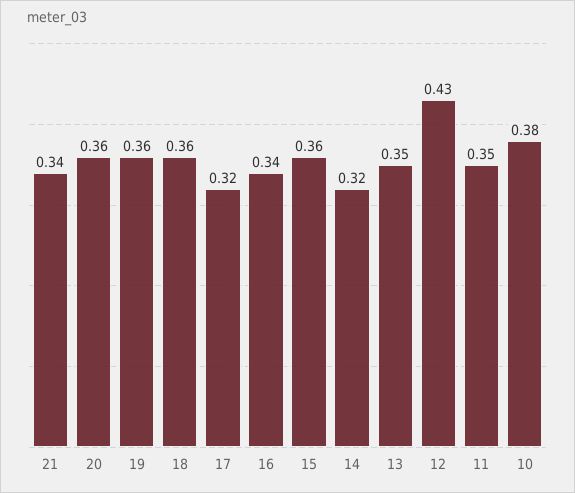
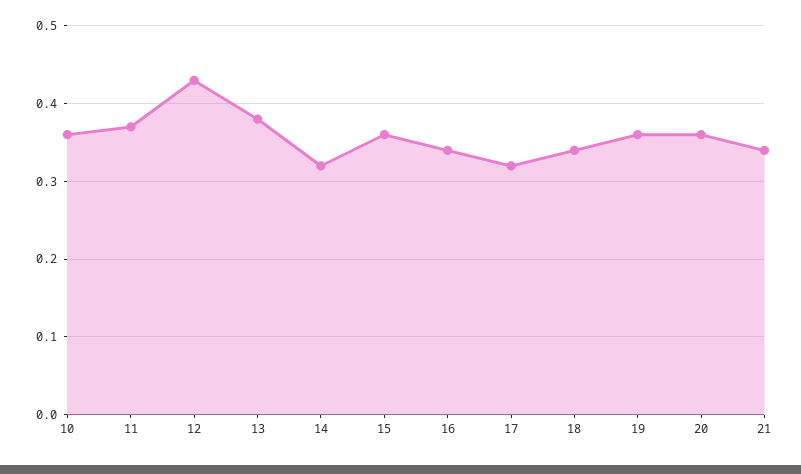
  {
    "21": 0.34,
    "20": 0.36,
    "19": 0.36,
-   "18": 0.36,
+   "18": 0.34,
    "17": 0.32,
    "16": 0.34,
    "15": 0.36,
    "14": 0.32,
-   "13": 0.35,
+   "13": 0.38,
    "12": 0.43,
-   "11": 0.35,
+   "11": 0.37,
-   "10": 0.38
+   "10": 0.36
  }

